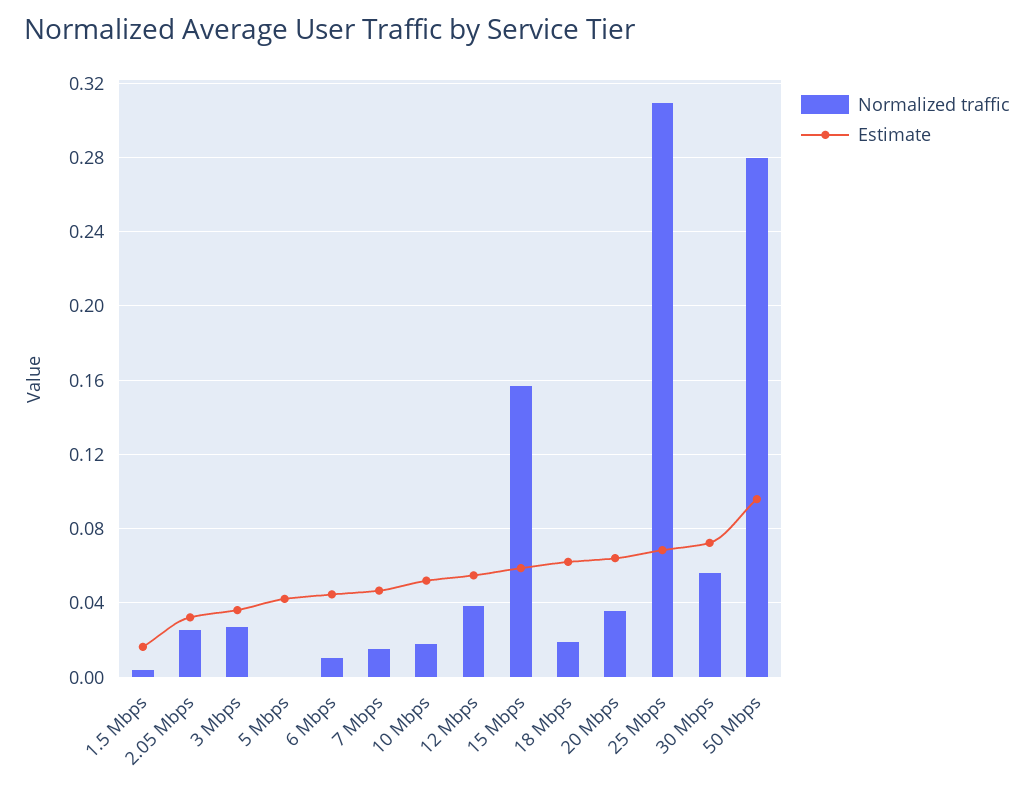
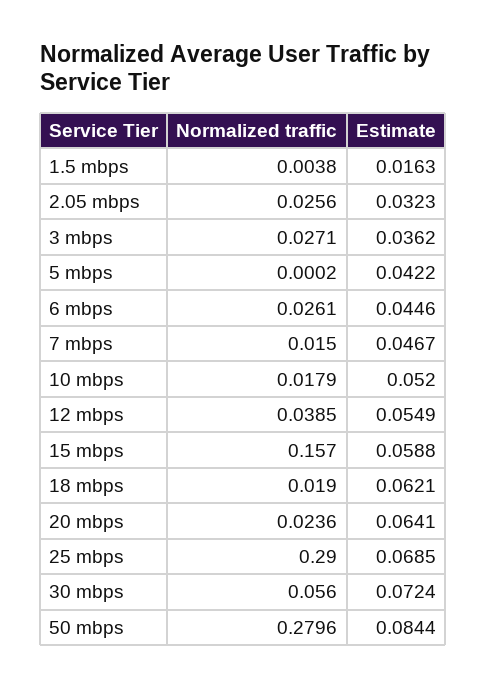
  {
    "Normalized traffic": {
      "1.5 Mbps": 0.0038,
      "2.05 Mbps": 0.0256,
      "3 Mbps": 0.0271,
      "5 Mbps": 0.0002,
-     "6 Mbps": 0.01,
+     "6 Mbps": 0.0261,
      "7 Mbps": 0.015,
      "10 Mbps": 0.0179,
      "12 Mbps": 0.0385,
      "15 Mbps": 0.157,
      "18 Mbps": 0.019,
-     "20 Mbps": 0.035,
+     "20 Mbps": 0.0236,
-     "25 Mbps": 0.31,
+     "25 Mbps": 0.29,
      "30 Mbps": 0.056,
      "50 Mbps": 0.2796
    },
    "Estimate": {
      "1.5 Mbps": 0.0163,
      "2.05 Mbps": 0.0323,
      "3 Mbps": 0.0362,
      "5 Mbps": 0.0422,
      "6 Mbps": 0.0446,
      "7 Mbps": 0.0467,
      "10 Mbps": 0.052,
      "12 Mbps": 0.0549,
      "15 Mbps": 0.0588,
      "18 Mbps": 0.0621,
      "20 Mbps": 0.0641,
      "25 Mbps": 0.0685,
      "30 Mbps": 0.0724,
-     "50 Mbps": 0.095
+     "50 Mbps": 0.0844
    }
  }

